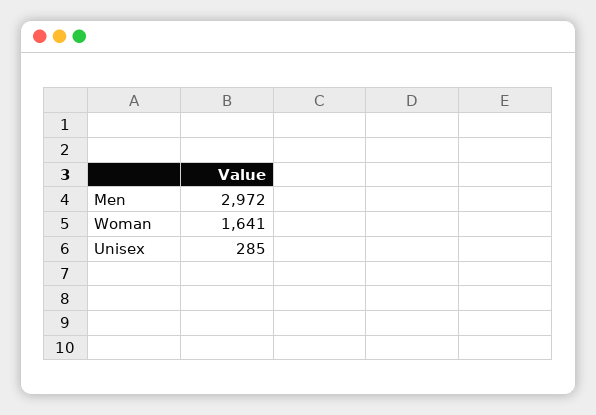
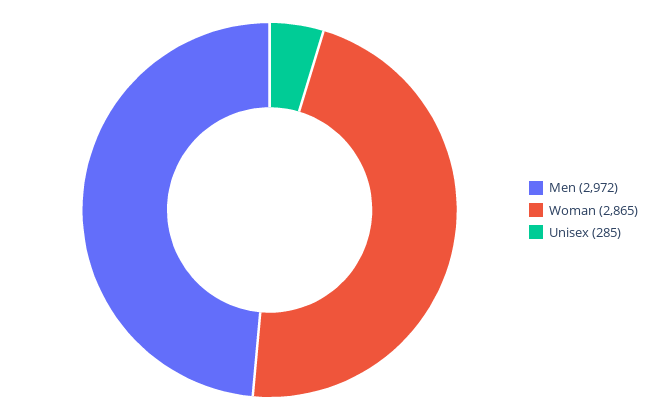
  {
    "Men": 2972,
-   "Woman": 1641,
+   "Woman": 2865,
    "Unisex": 285
  }

